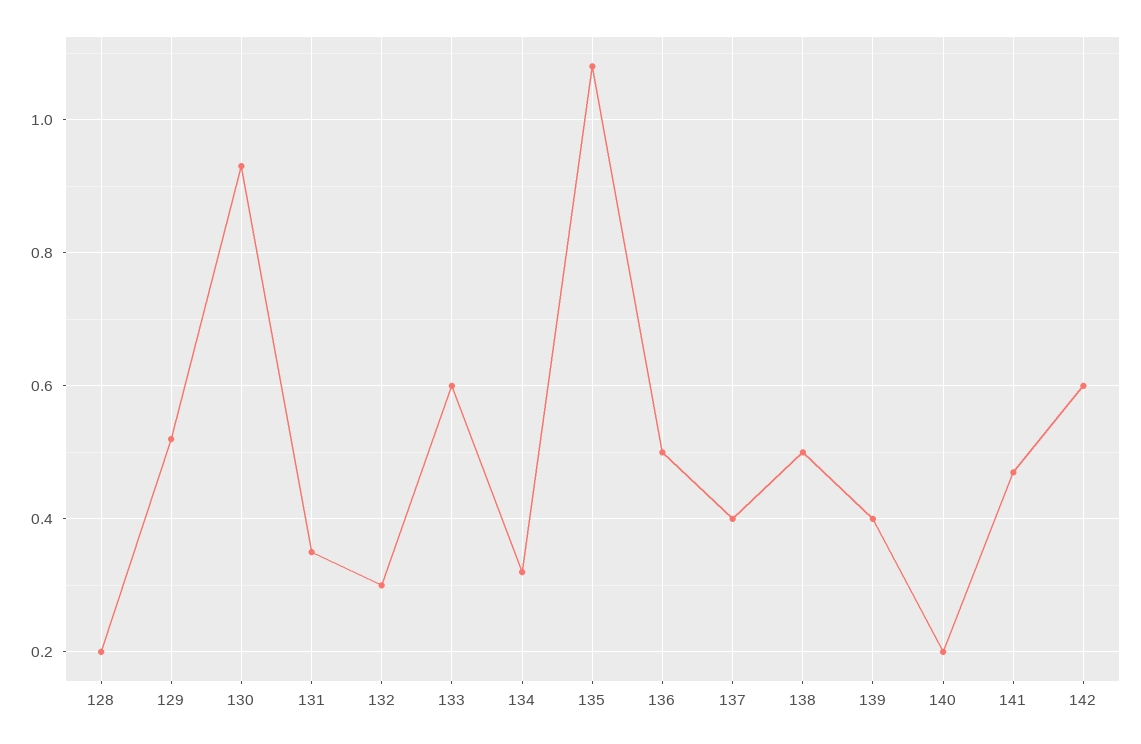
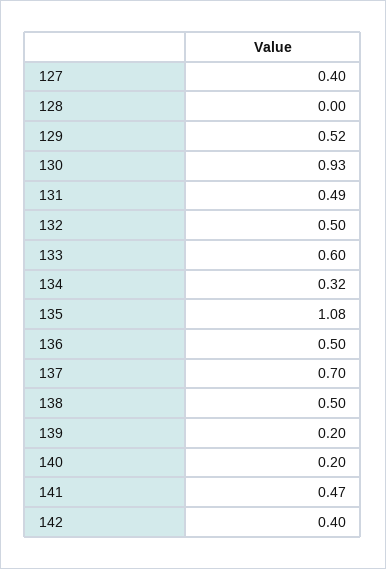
  {
-   "128": 0.2,
+   "128": 0,
    "129": 0.52,
    "130": 0.93,
-   "131": 0.35,
+   "131": 0.49,
-   "132": 0.3,
+   "132": 0.5,
    "133": 0.6,
    "134": 0.32,
    "135": 1.08,
    "136": 0.5,
-   "137": 0.4,
+   "137": 0.7,
    "138": 0.5,
-   "139": 0.4,
+   "139": 0.2,
    "140": 0.2,
    "141": 0.47,
-   "142": 0.6
+   "142": 0.4,
+   "127": 0.4
  }

